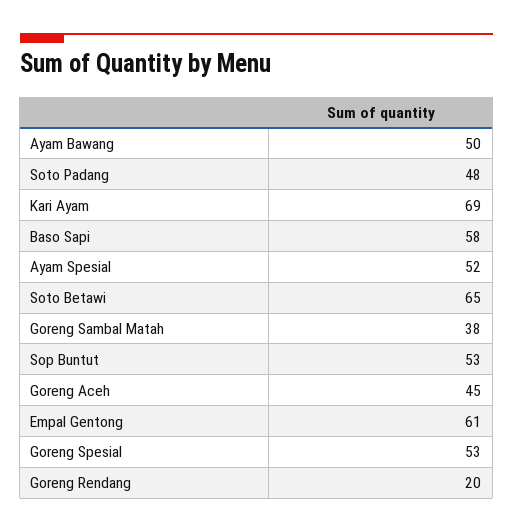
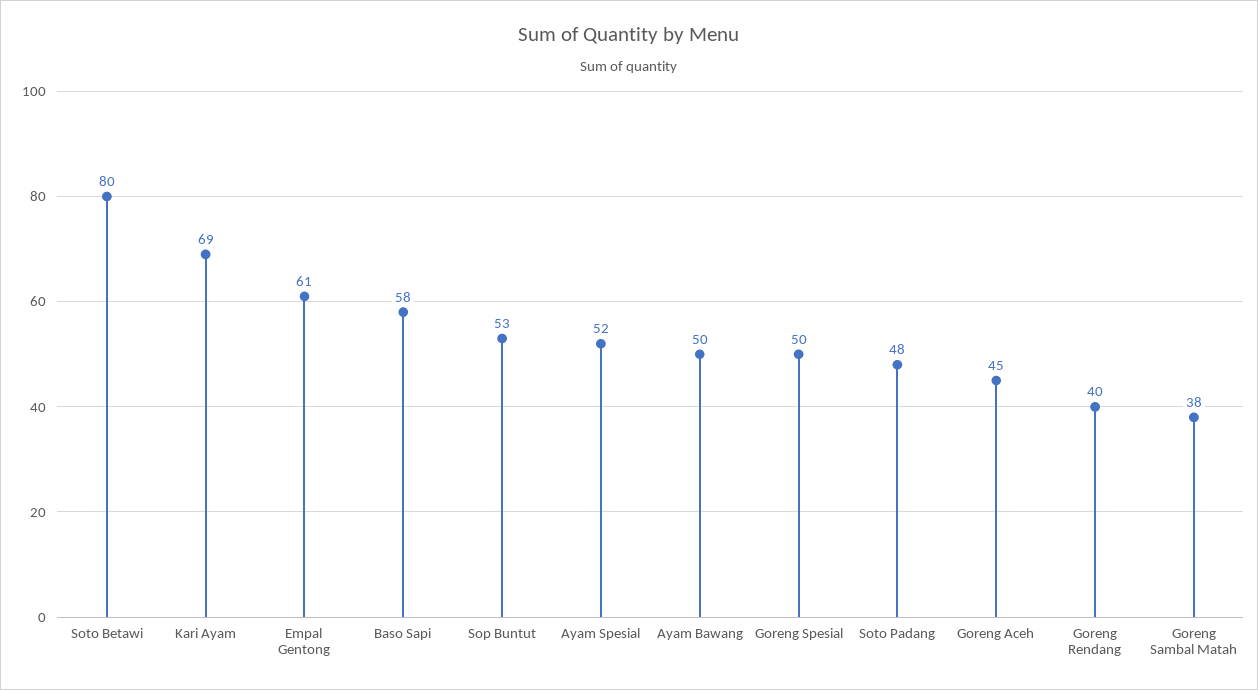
  {
    "Ayam Bawang": 50,
    "Soto Padang": 48,
    "Kari Ayam": 69,
    "Baso Sapi": 58,
    "Ayam Spesial": 52,
-   "Soto Betawi": 65,
+   "Soto Betawi": 80,
    "Goreng Sambal Matah": 38,
    "Sop Buntut": 53,
    "Goreng Aceh": 45,
    "Empal Gentong": 61,
-   "Goreng Spesial": 53,
+   "Goreng Spesial": 50,
-   "Goreng Rendang": 20
+   "Goreng Rendang": 40
  }

